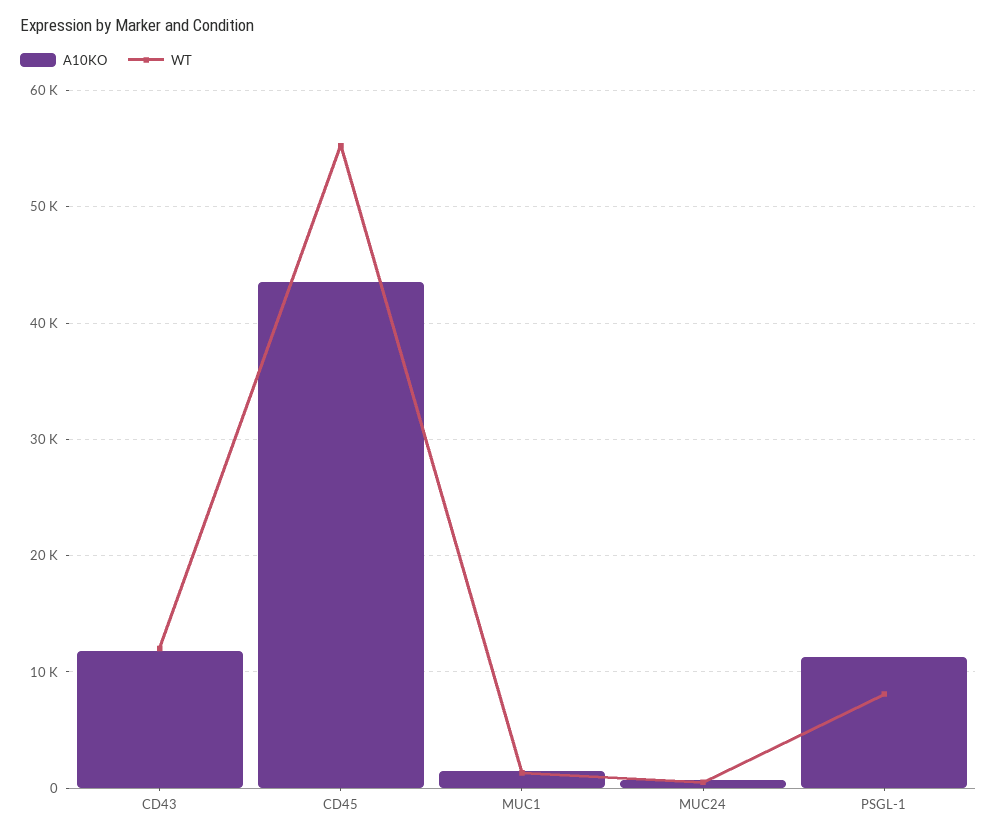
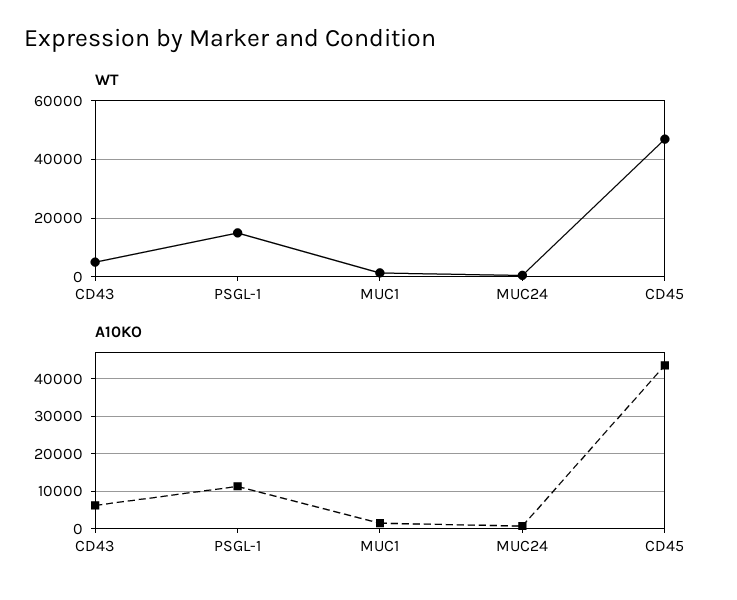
  {
    "A10KO": {
-     "CD43": 12000,
+     "CD43": 6000,
      "CD45": 44000,
      "MUC1": 1000,
      "MUC24": 1000,
      "PSGL-1": 11000
    },
    "WT": {
-     "CD43": 12000,
+     "CD43": 5000,
-     "CD45": 55000,
+     "CD45": 47500,
      "MUC1": 1000,
      "MUC24": 1000,
-     "PSGL-1": 8000
+     "PSGL-1": 15000
    }
  }

